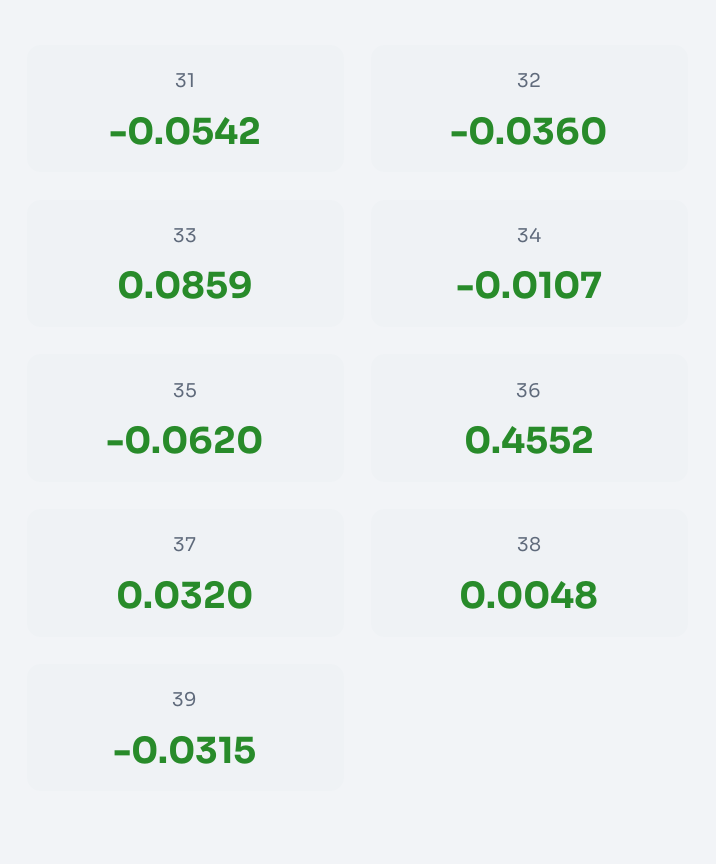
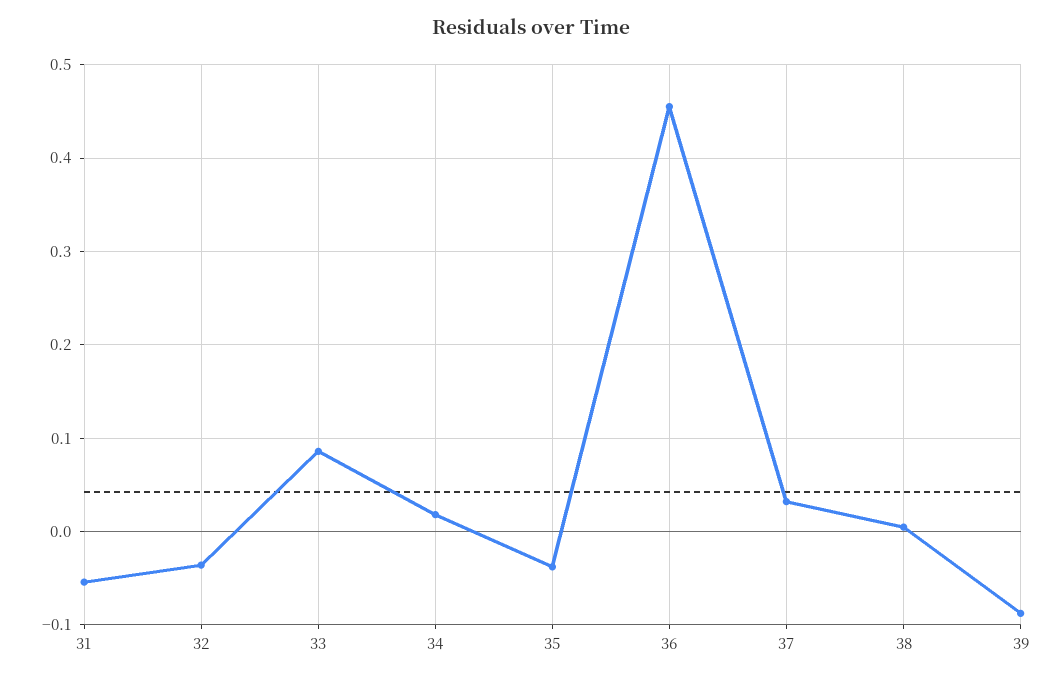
  {
    "31": -0.0542,
    "32": -0.036,
    "33": 0.0859,
-   "34": -0.0107,
+   "34": 0.02,
-   "35": -0.062,
+   "35": -0.04,
    "36": 0.4552,
    "37": 0.032,
    "38": 0.0048,
-   "39": -0.0315
+   "39": -0.09
  }

